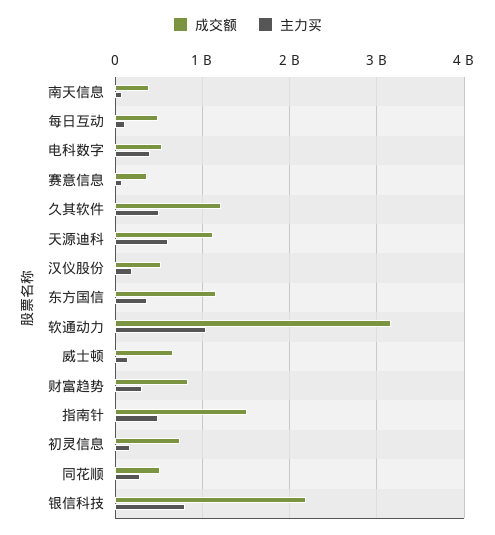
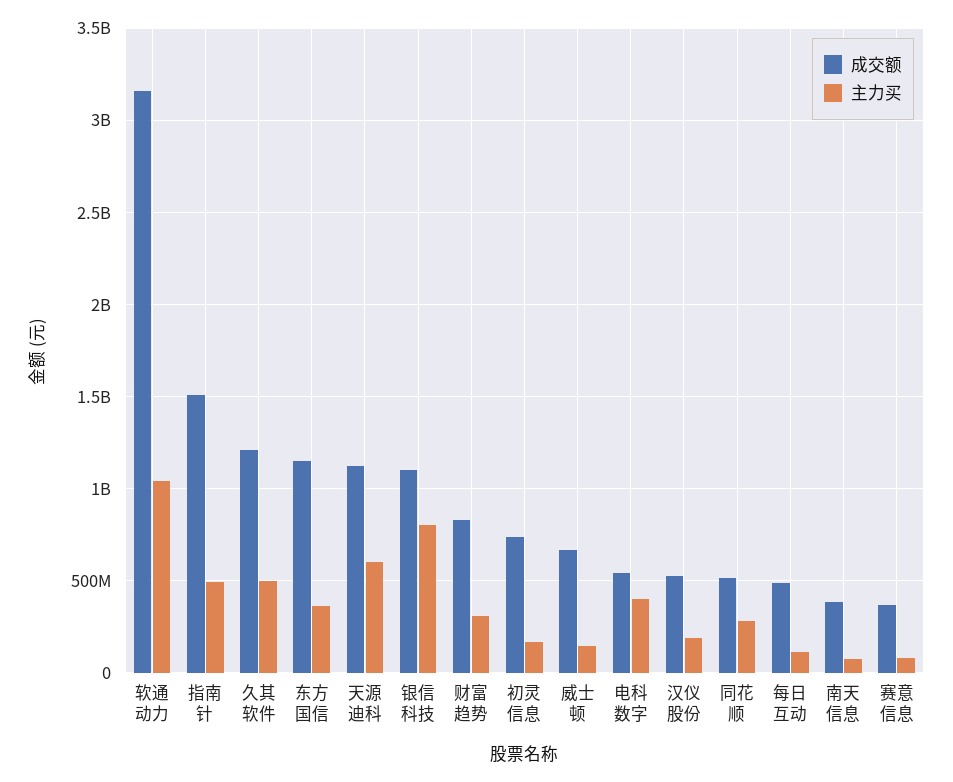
  {
    "成交额": {
      "南天信息": 400000000,
      "每日互动": 500000000,
      "电科数字": 550000000,
      "赛意信息": 350000000,
      "久其软件": 1200000000,
      "天源迪科": 1100000000,
      "汉仪股份": 550000000,
      "东方国信": 1150000000,
      "软通动力": 3150000000,
      "威士顿": 650000000,
      "财富趋势": 850000000,
      "指南针": 1500000000,
      "初灵信息": 750000000,
      "同花顺": 500000000,
-     "银信科技": 2200000000
+     "银信科技": 1100000000
    },
    "主力买": {
      "南天信息": 100000000,
      "每日互动": 100000000,
      "电科数字": 400000000,
      "赛意信息": 100000000,
      "久其软件": 500000000,
      "天源迪科": 600000000,
      "汉仪股份": 200000000,
      "东方国信": 350000000,
      "软通动力": 1050000000,
      "威士顿": 150000000,
      "财富趋势": 300000000,
      "指南针": 500000000,
      "初灵信息": 150000000,
      "同花顺": 300000000,
      "银信科技": 800000000
    }
  }

